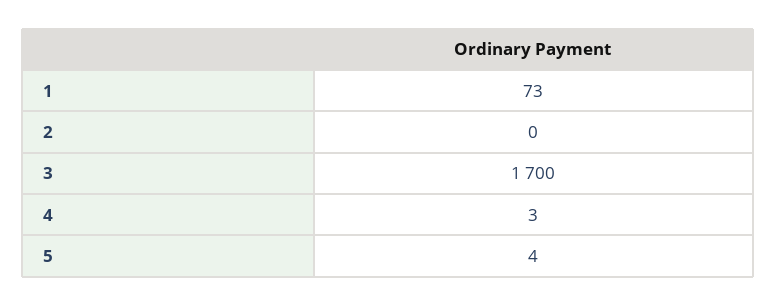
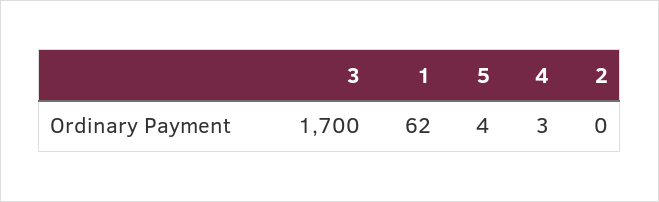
  {
-   "1": 73,
+   "1": 62,
    "2": 0,
    "3": 1700,
    "4": 3,
    "5": 4
  }

